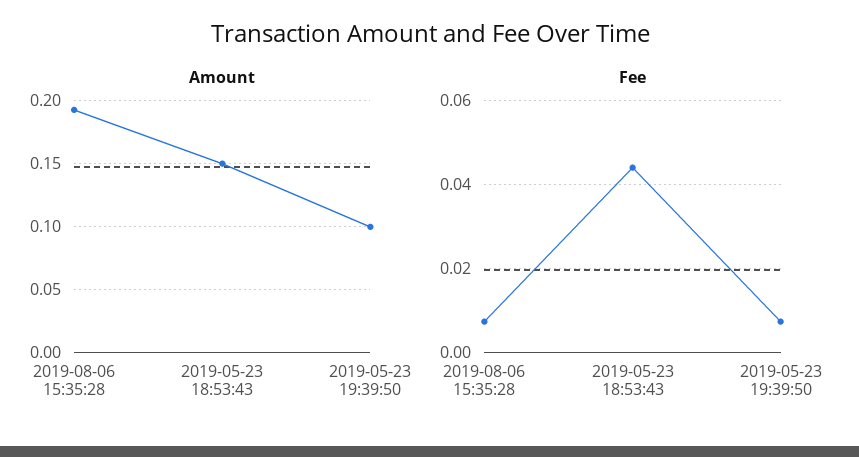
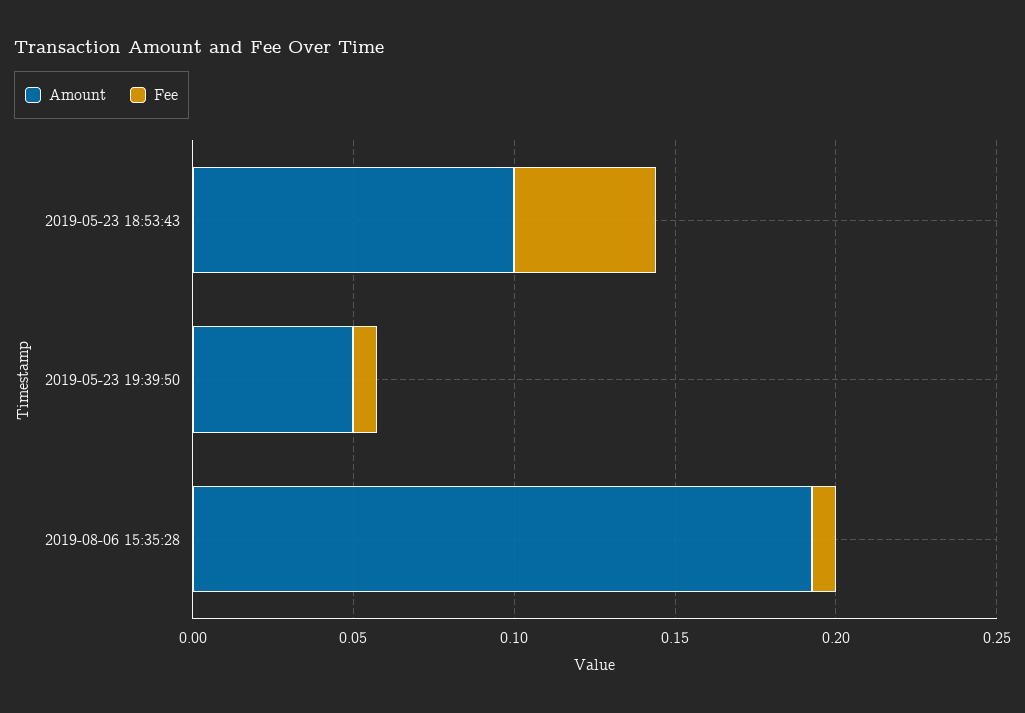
  {
    "Amount": {
      "2019-08-06 15:35:28": 0.195,
-     "2019-05-23 18:53:43": 0.15,
+     "2019-05-23 18:53:43": 0.1,
-     "2019-05-23 19:39:50": 0.1
+     "2019-05-23 19:39:50": 0.05
    },
    "Fee": {
      "2019-08-06 15:35:28": 0.008,
      "2019-05-23 18:53:43": 0.044,
      "2019-05-23 19:39:50": 0.008
    }
  }

